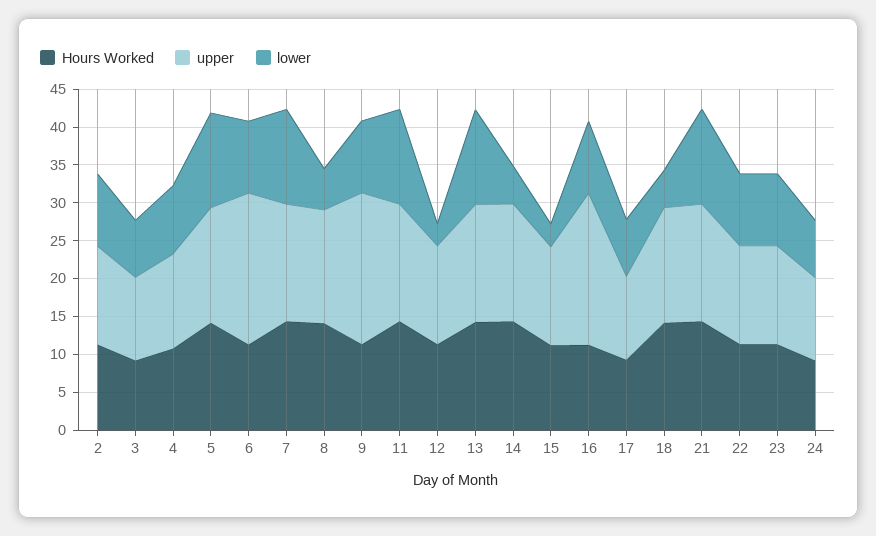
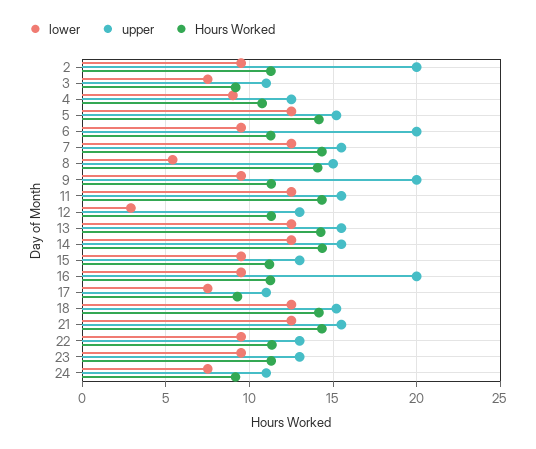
  {
    "Hours Worked": {
      "2": 11.5,
      "3": 9,
      "4": 11,
      "5": 14,
      "6": 11.5,
      "7": 14.5,
      "8": 14,
      "9": 11.5,
      "11": 14.5,
      "12": 11.5,
      "13": 14.5,
      "14": 14.5,
      "15": 11,
      "16": 11.5,
      "17": 9.5,
      "18": 14,
      "21": 14.5,
      "22": 11.5,
      "23": 11.5,
      "24": 9
    },
    "upper": {
-     "2": 12.5,
+     "2": 20,
      "3": 11,
      "4": 12.5,
      "5": 15,
      "6": 20,
      "7": 15.5,
      "8": 15,
      "9": 20,
      "11": 15.5,
      "12": 13,
      "13": 15.5,
      "14": 15.5,
      "15": 13,
      "16": 20,
      "17": 11,
      "18": 15,
      "21": 15.5,
      "22": 13,
      "23": 13,
      "24": 11
    },
    "lower": {
      "2": 9.5,
      "3": 7.5,
      "4": 9,
      "5": 12.5,
      "6": 9.5,
      "7": 12.5,
      "8": 5.5,
      "9": 9.5,
      "11": 12.5,
      "12": 3,
      "13": 12.5,
-     "14": 5,
+     "14": 12.5,
-     "15": 2.5,
+     "15": 9.5,
      "16": 9.5,
      "17": 7.5,
-     "18": 5,
+     "18": 12.5,
      "21": 12.5,
      "22": 9.5,
      "23": 9.5,
      "24": 7.5
    }
  }

